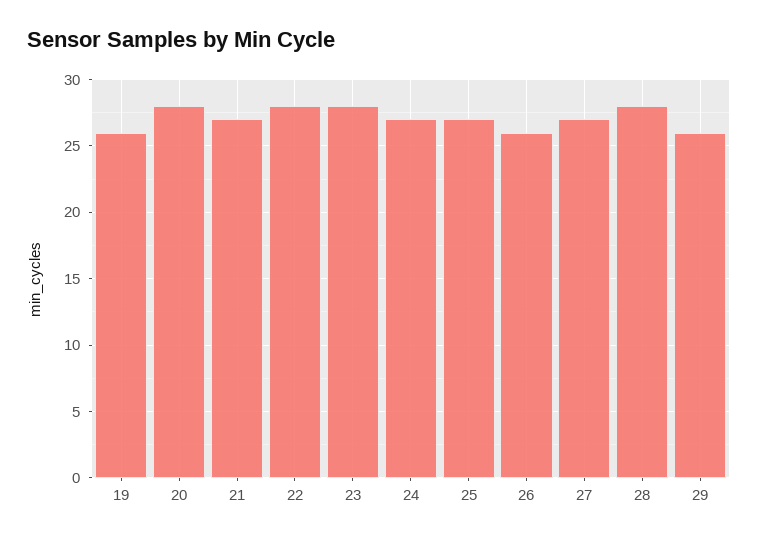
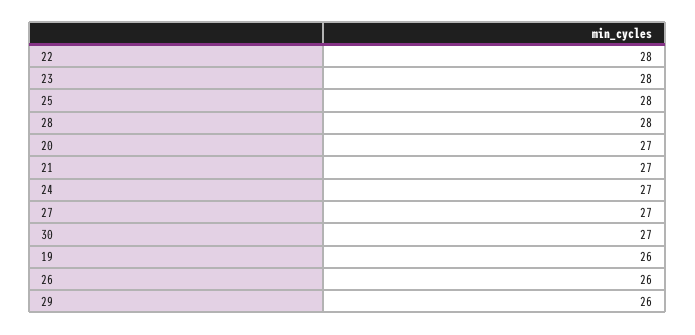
  {
    "19": 26,
-   "20": 28,
+   "20": 27,
    "21": 27,
    "22": 28,
    "23": 28,
    "24": 27,
-   "25": 27,
+   "25": 28,
    "26": 26,
    "27": 27,
    "28": 28,
-   "29": 26
+   "29": 26,
+   "30": 27
  }

